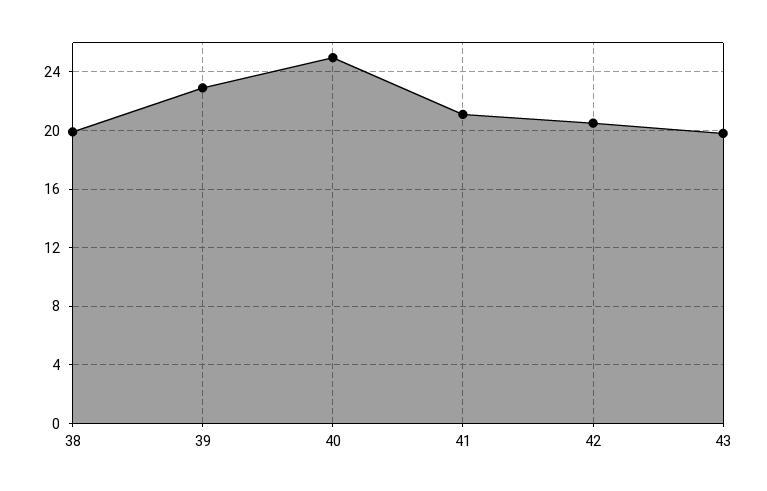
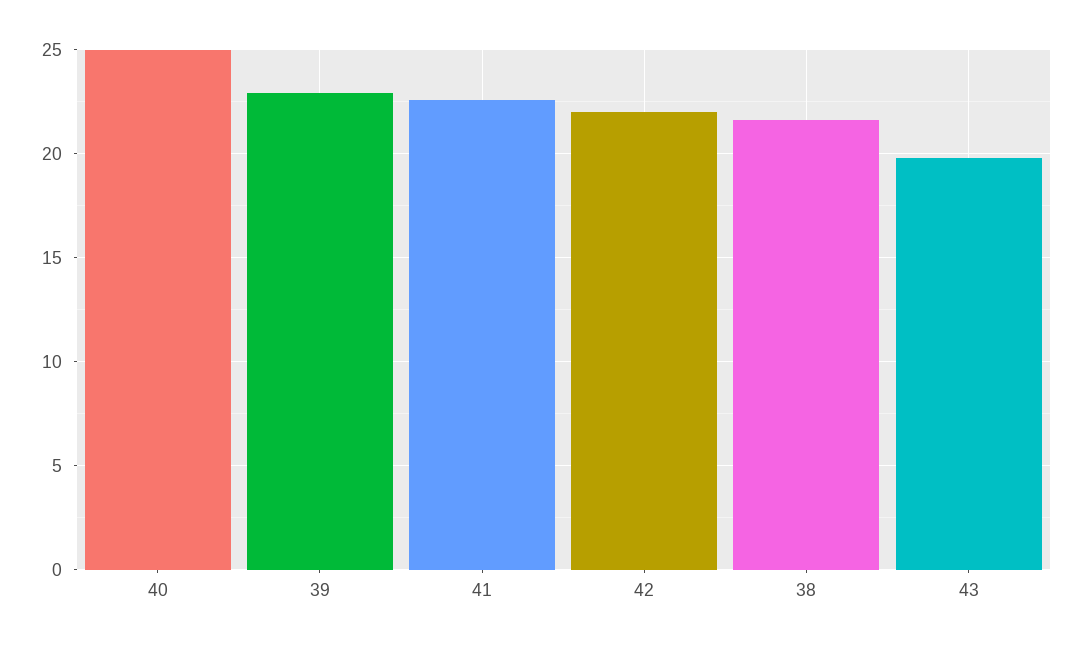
  {
-   "38": 20,
+   "38": 21.5,
    "39": 23,
    "40": 25,
-   "41": 21,
+   "41": 22.5,
-   "42": 20.5,
+   "42": 22,
    "43": 20
  }

